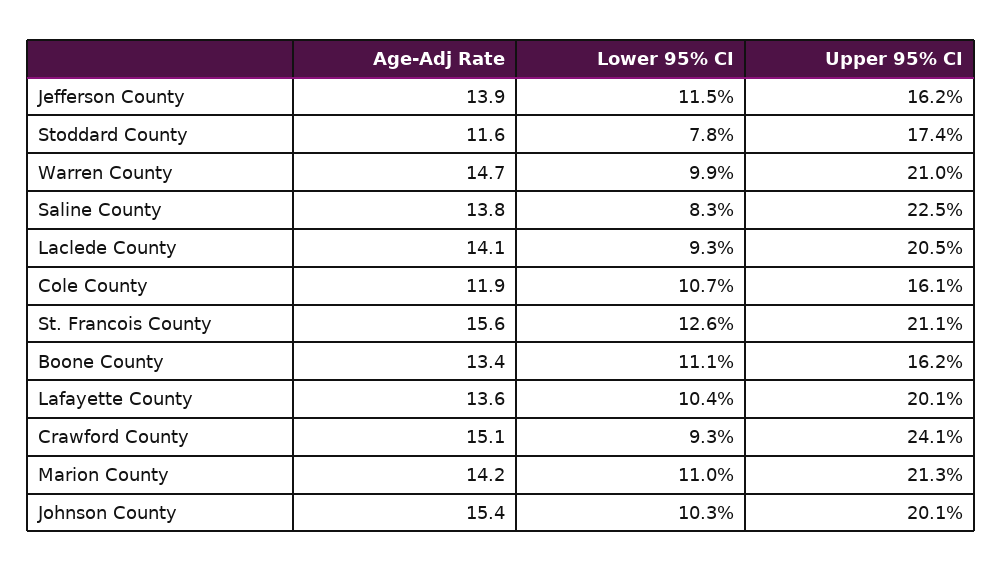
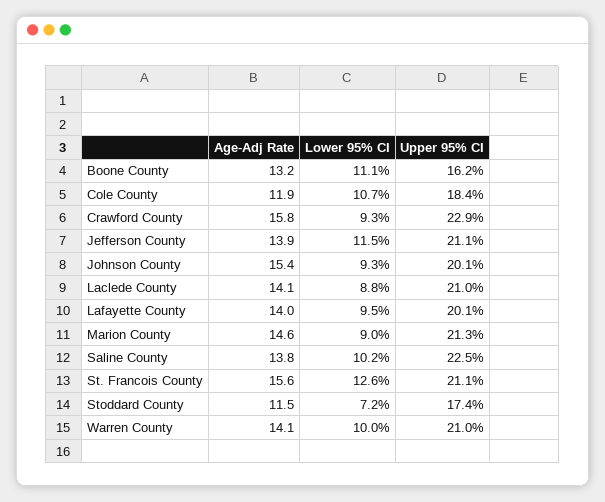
  {
    "Age-Adj Rate": {
      "Jefferson County": 13.9,
-     "Stoddard County": 11.6,
+     "Stoddard County": 11.5,
-     "Warren County": 14.7,
+     "Warren County": 14.1,
      "Saline County": 13.8,
      "Laclede County": 14.1,
      "Cole County": 11.9,
      "St. Francois County": 15.6,
-     "Boone County": 13.4,
+     "Boone County": 13.2,
-     "Lafayette County": 13.6,
+     "Lafayette County": 14,
-     "Crawford County": 15.1,
+     "Crawford County": 15.8,
-     "Marion County": 14.2,
+     "Marion County": 14.6,
      "Johnson County": 15.4
    },
    "Lower 95% CI": {
      "Jefferson County": 11.5,
-     "Stoddard County": 7.8,
+     "Stoddard County": 7.2,
-     "Warren County": 9.9,
+     "Warren County": 10,
-     "Saline County": 8.3,
+     "Saline County": 10.2,
-     "Laclede County": 9.3,
+     "Laclede County": 8.8,
      "Cole County": 10.7,
      "St. Francois County": 12.6,
      "Boone County": 11.1,
-     "Lafayette County": 10.4,
+     "Lafayette County": 9.5,
      "Crawford County": 9.3,
-     "Marion County": 11,
+     "Marion County": 9,
-     "Johnson County": 10.3
+     "Johnson County": 9.3
    },
    "Upper 95% CI": {
-     "Jefferson County": 16.2,
+     "Jefferson County": 21.1,
      "Stoddard County": 17.4,
      "Warren County": 21,
      "Saline County": 22.5,
-     "Laclede County": 20.5,
+     "Laclede County": 21,
-     "Cole County": 16.1,
+     "Cole County": 18.4,
      "St. Francois County": 21.1,
      "Boone County": 16.2,
      "Lafayette County": 20.1,
-     "Crawford County": 24.1,
+     "Crawford County": 22.9,
      "Marion County": 21.3,
      "Johnson County": 20.1
    }
  }

